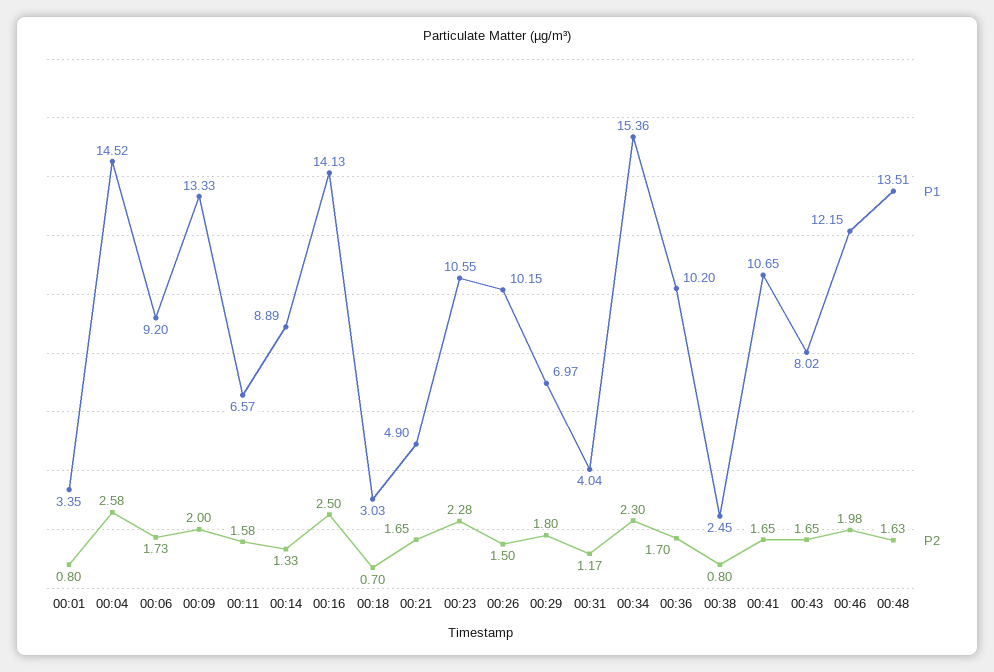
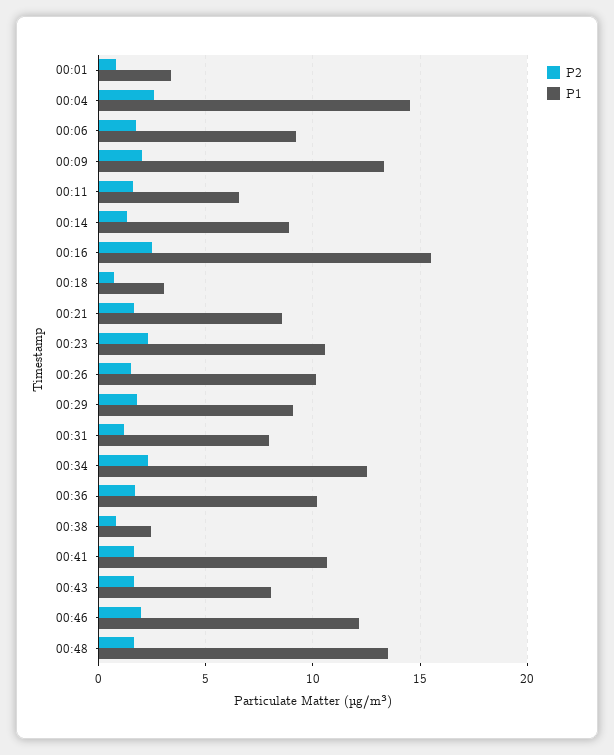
  {
    "P1": {
      "00:01": 3.35,
      "00:04": 14.52,
      "00:06": 9.2,
      "00:09": 13.33,
      "00:11": 6.57,
      "00:14": 8.89,
-     "00:16": 14.13,
+     "00:16": 15.5,
      "00:18": 3.03,
-     "00:21": 4.9,
+     "00:21": 8.5,
      "00:23": 10.55,
      "00:26": 10.15,
-     "00:29": 6.97,
+     "00:29": 9,
-     "00:31": 4.04,
+     "00:31": 8,
-     "00:34": 15.36,
+     "00:34": 12.5,
      "00:36": 10.2,
      "00:38": 2.45,
      "00:41": 10.65,
      "00:43": 8.02,
      "00:46": 12.15,
      "00:48": 13.51
    },
    "P2": {
      "00:01": 0.8,
      "00:04": 2.58,
      "00:06": 1.73,
      "00:09": 2,
      "00:11": 1.58,
      "00:14": 1.33,
      "00:16": 2.5,
      "00:18": 0.7,
      "00:21": 1.65,
      "00:23": 2.28,
      "00:26": 1.5,
      "00:29": 1.8,
      "00:31": 1.17,
      "00:34": 2.3,
      "00:36": 1.7,
      "00:38": 0.8,
      "00:41": 1.65,
      "00:43": 1.65,
      "00:46": 1.98,
      "00:48": 1.63
    }
  }

